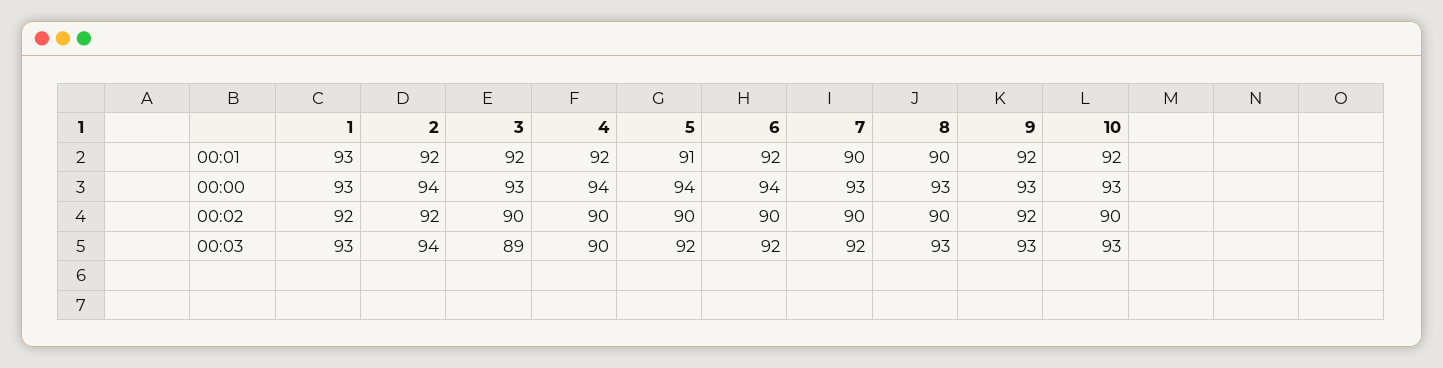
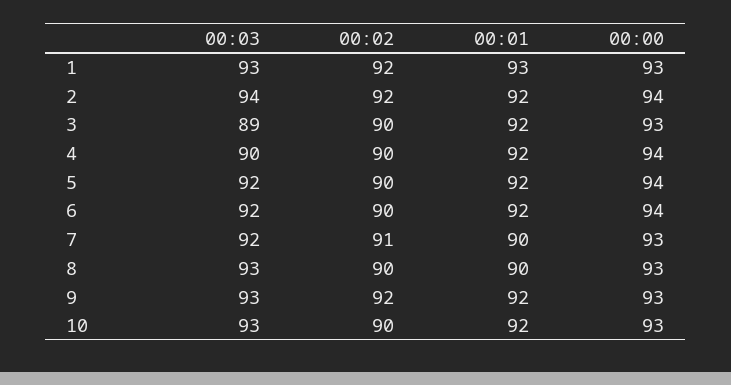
  {
    "1": {
      "00:01": 93,
      "00:00": 93,
      "00:02": 92,
      "00:03": 93
    },
    "2": {
      "00:01": 92,
      "00:00": 94,
      "00:02": 92,
      "00:03": 94
    },
    "3": {
      "00:01": 92,
      "00:00": 93,
      "00:02": 90,
      "00:03": 89
    },
    "4": {
      "00:01": 92,
      "00:00": 94,
      "00:02": 90,
      "00:03": 90
    },
    "5": {
-     "00:01": 91,
+     "00:01": 92,
      "00:00": 94,
      "00:02": 90,
      "00:03": 92
    },
    "6": {
      "00:01": 92,
      "00:00": 94,
      "00:02": 90,
      "00:03": 92
    },
    "7": {
      "00:01": 90,
      "00:00": 93,
-     "00:02": 90,
+     "00:02": 91,
      "00:03": 92
    },
    "8": {
      "00:01": 90,
      "00:00": 93,
      "00:02": 90,
      "00:03": 93
    },
    "9": {
      "00:01": 92,
      "00:00": 93,
      "00:02": 92,
      "00:03": 93
    },
    "10": {
      "00:01": 92,
      "00:00": 93,
      "00:02": 90,
      "00:03": 93
    }
  }

